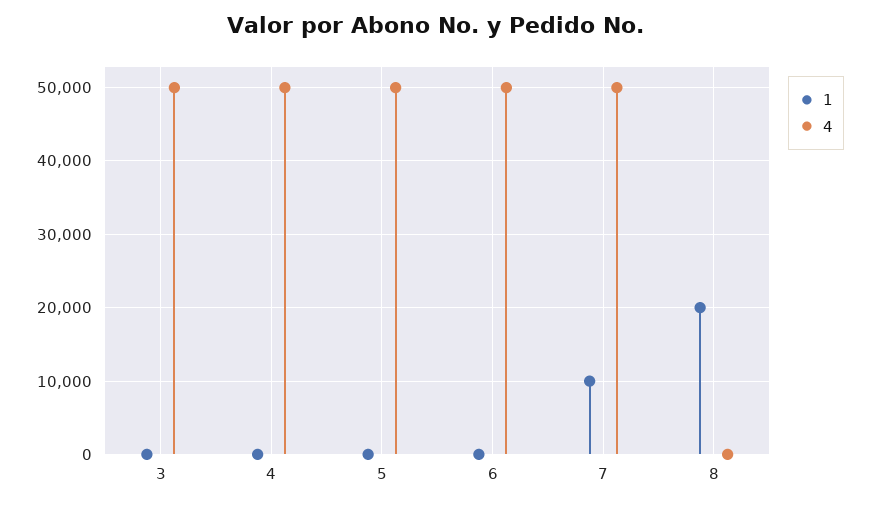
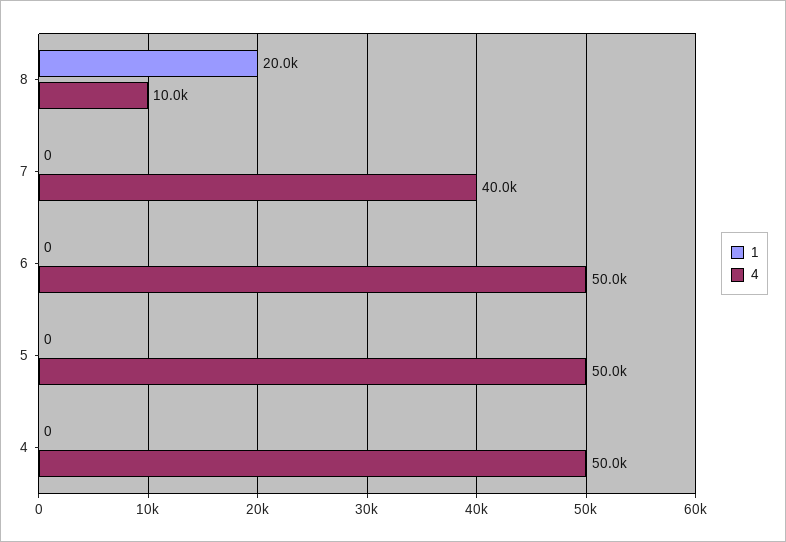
  {
    "1": {
-     "3": 0,
      "4": 0,
      "5": 0,
      "6": 0,
-     "7": 10000,
+     "7": 0,
      "8": 20000
    },
    "4": {
-     "3": 50000,
      "4": 50000,
      "5": 50000,
      "6": 50000,
-     "7": 50000,
+     "7": 40000,
-     "8": 0
+     "8": 10000
    }
  }

